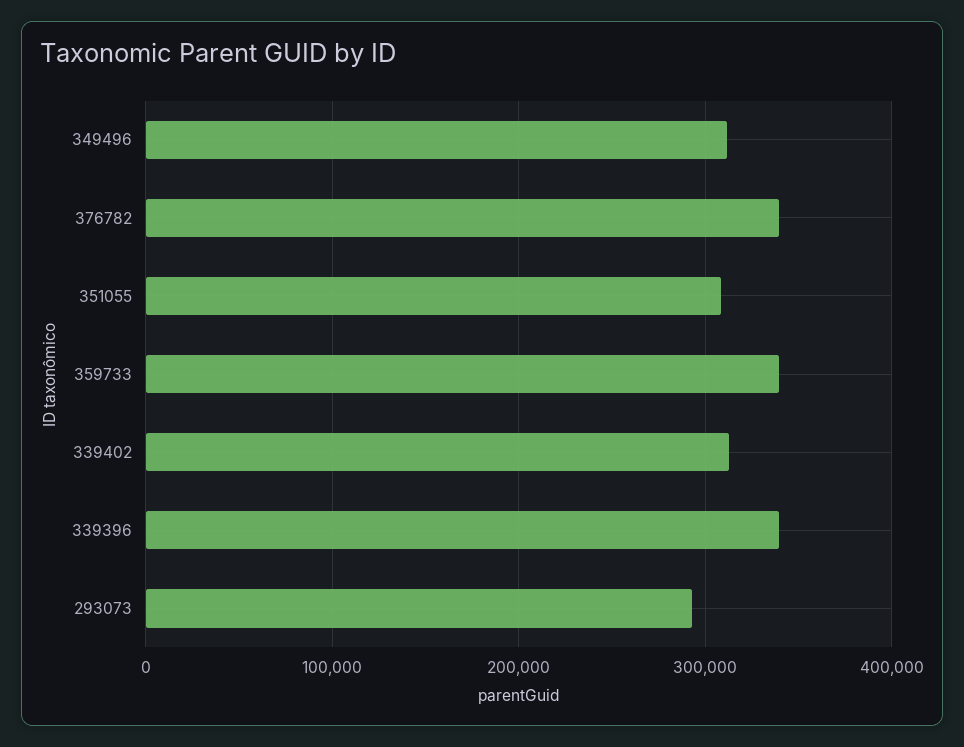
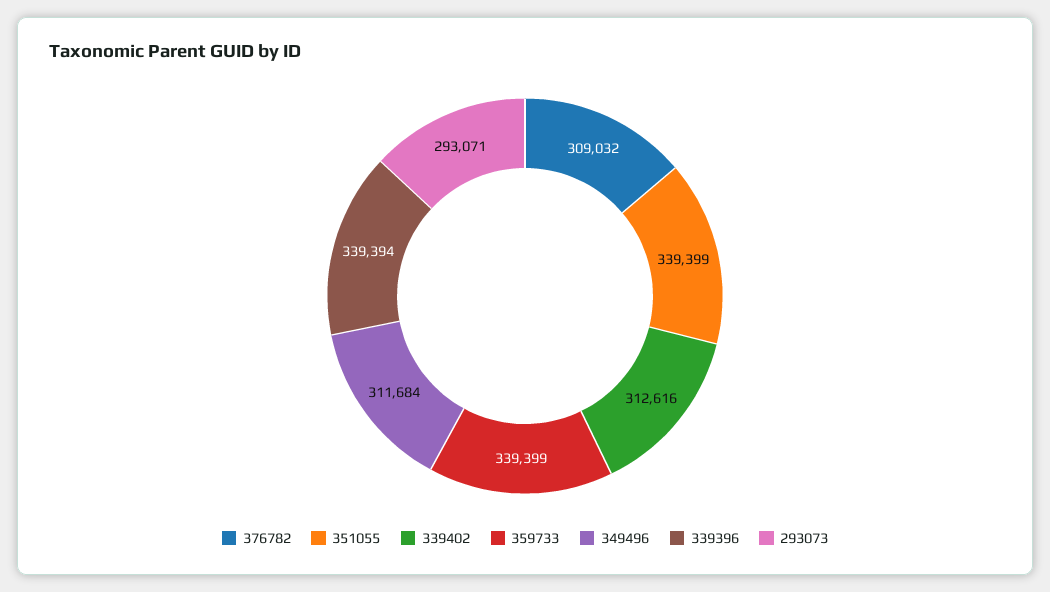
  {
    "349496": 311684,
-   "376782": 340000,
+   "376782": 309032,
-   "351055": 310000,
+   "351055": 339399,
    "359733": 339399,
    "339402": 312616,
    "339396": 339394,
    "293073": 293071
  }

